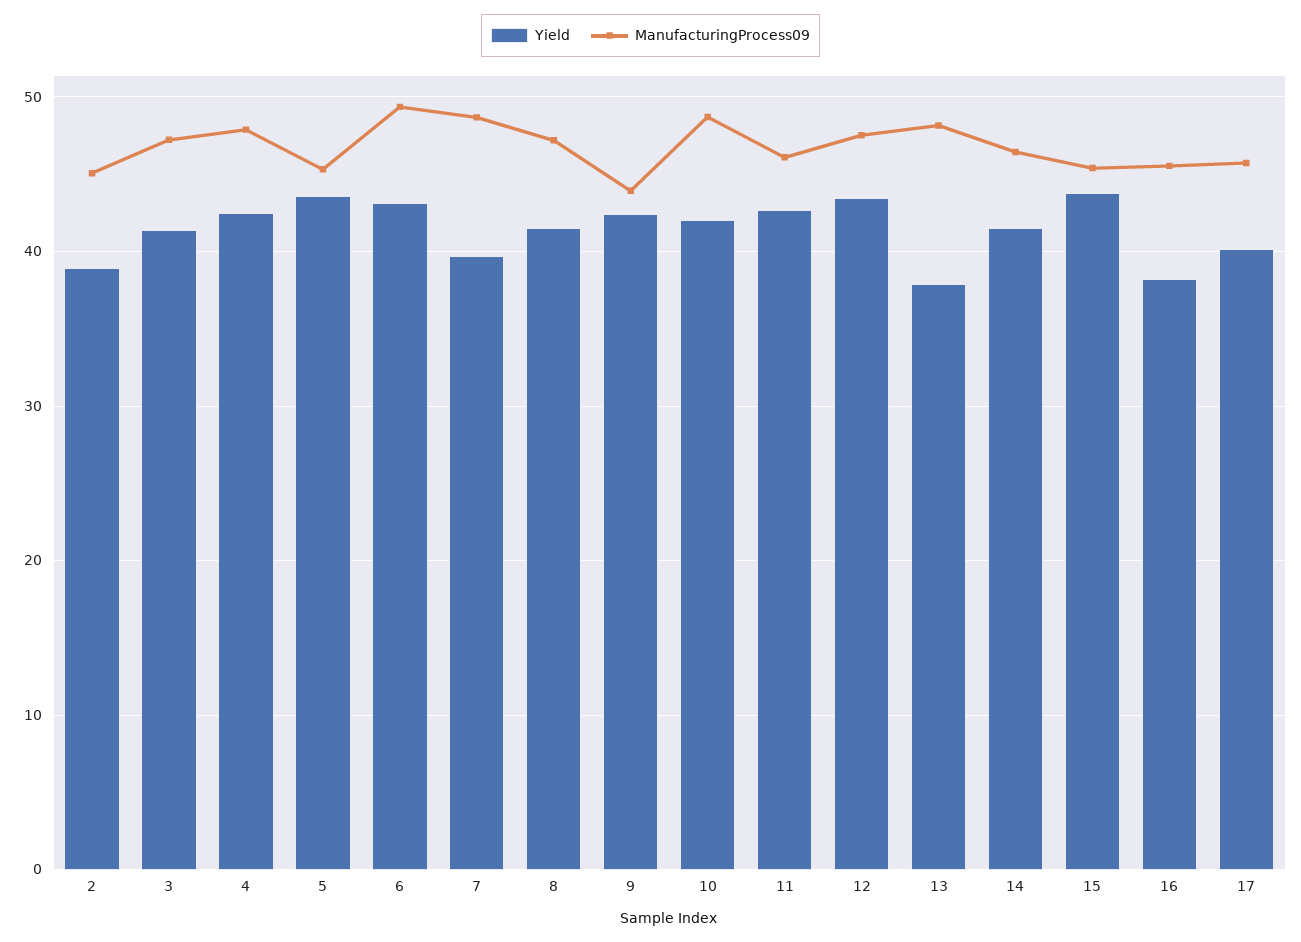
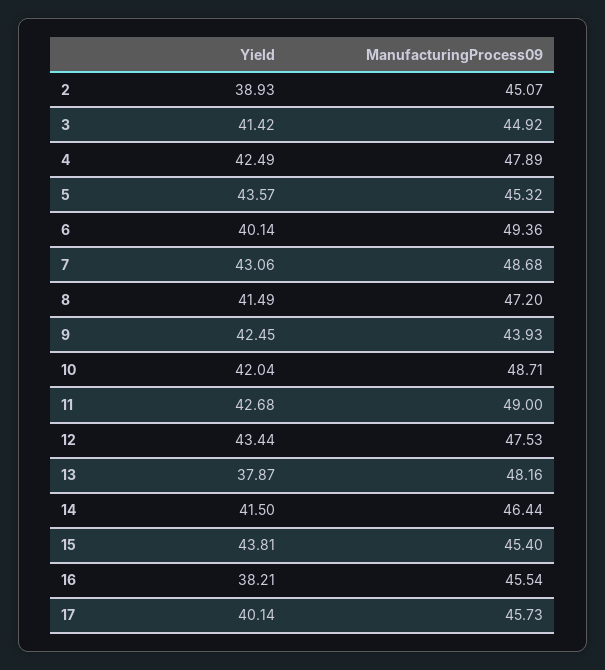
  {
    "Yield": {
      "2": 38.93,
      "3": 41.42,
      "4": 42.49,
      "5": 43.57,
-     "6": 43,
+     "6": 40.14,
-     "7": 40,
+     "7": 43.06,
      "8": 41.49,
      "9": 42.45,
      "10": 42.04,
      "11": 42.68,
      "12": 43.44,
      "13": 37.87,
      "14": 41.5,
      "15": 43.81,
      "16": 38.21,
      "17": 40.14
    },
    "ManufacturingProcess09": {
      "2": 45.07,
-     "3": 47,
+     "3": 44.92,
      "4": 47.89,
      "5": 45.32,
      "6": 49.36,
      "7": 48.68,
      "8": 47.2,
      "9": 43.93,
      "10": 48.71,
-     "11": 46,
+     "11": 49,
      "12": 47.53,
      "13": 48.16,
      "14": 46.44,
      "15": 45.4,
      "16": 45.54,
      "17": 45.73
    }
  }

